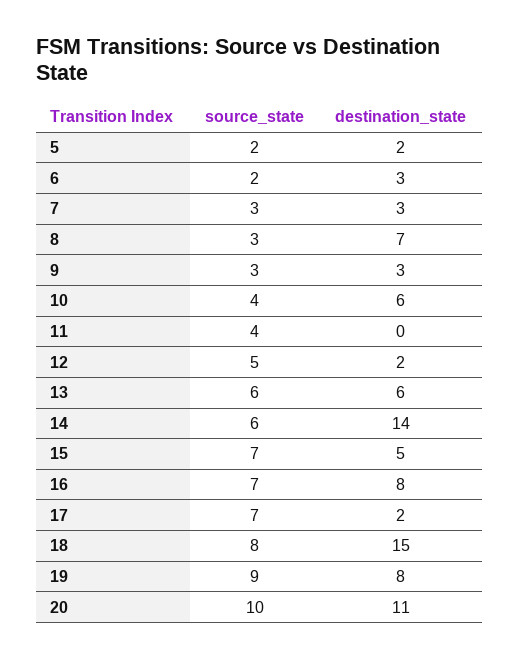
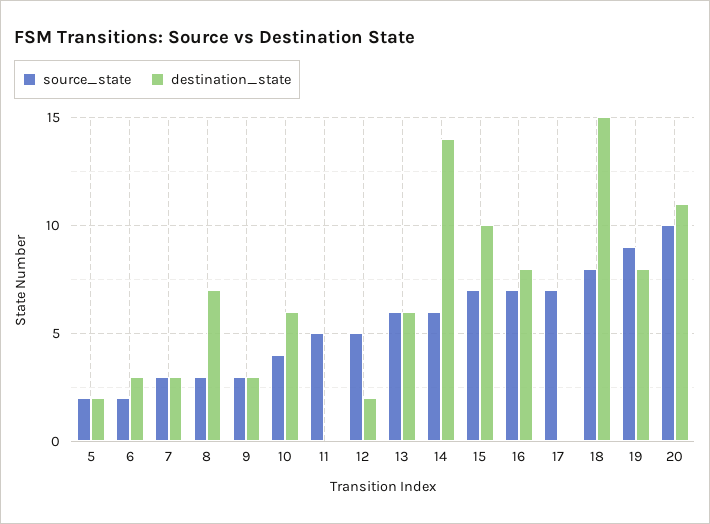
  {
    "source_state": {
      "5": 2,
      "6": 2,
      "7": 3,
      "8": 3,
      "9": 3,
      "10": 4,
-     "11": 4,
+     "11": 5,
      "12": 5,
      "13": 6,
      "14": 6,
      "15": 7,
      "16": 7,
      "17": 7,
      "18": 8,
      "19": 9,
      "20": 10
    },
    "destination_state": {
      "5": 2,
      "6": 3,
      "7": 3,
      "8": 7,
      "9": 3,
      "10": 6,
      "11": 0,
      "12": 2,
      "13": 6,
      "14": 14,
-     "15": 5,
+     "15": 10,
      "16": 8,
-     "17": 2,
+     "17": 0,
      "18": 15,
      "19": 8,
      "20": 11
    }
  }

